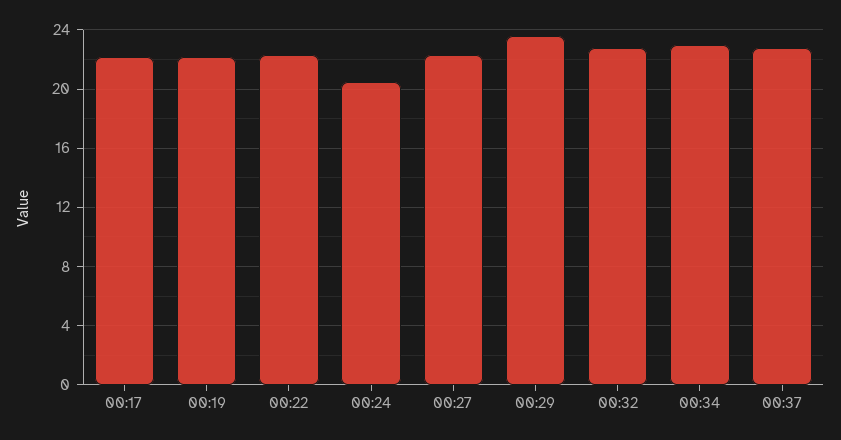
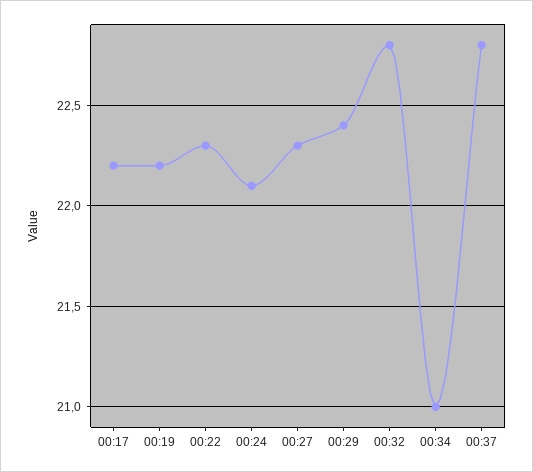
  {
    "00:17": 22.2,
    "00:19": 22.2,
    "00:22": 22.3,
-   "00:24": 20.5,
+   "00:24": 22.1,
    "00:27": 22.3,
-   "00:29": 23.5,
+   "00:29": 22.4,
    "00:32": 22.8,
-   "00:34": 23,
+   "00:34": 21,
    "00:37": 22.8
  }

